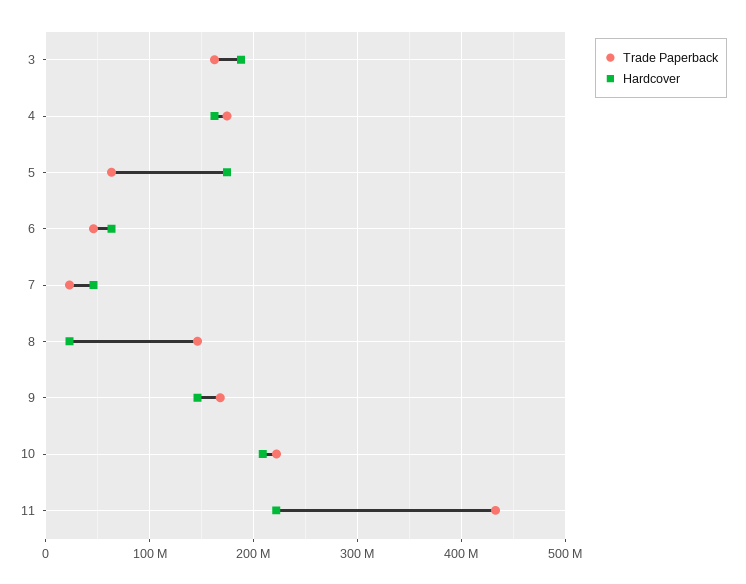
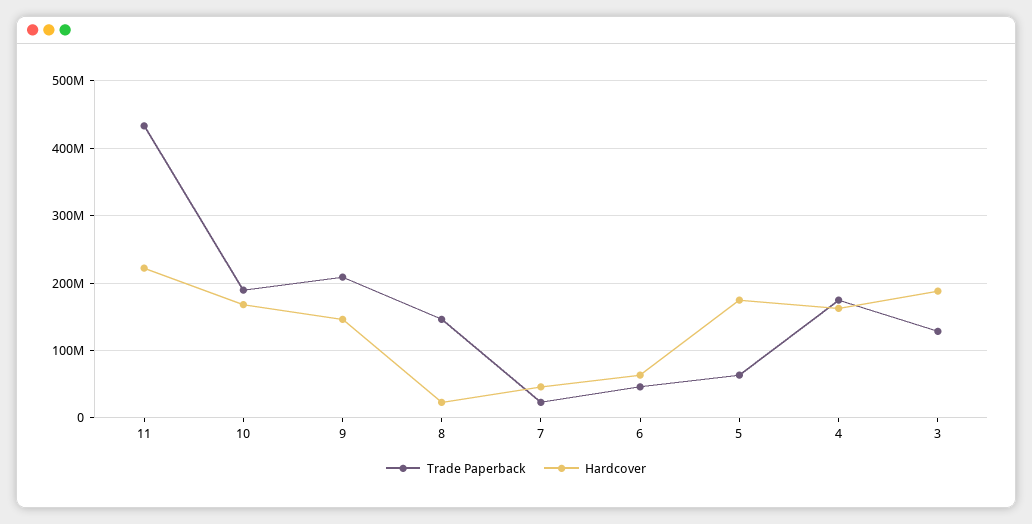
  {
    "Trade Paperback": {
-     "3": 160000000,
+     "3": 130000000,
      "4": 170000000,
      "5": 60000000,
      "6": 50000000,
      "7": 20000000,
      "8": 150000000,
-     "9": 170000000,
+     "9": 210000000,
-     "10": 220000000,
+     "10": 190000000,
      "11": 430000000
    },
    "Hardcover": {
      "3": 190000000,
      "4": 160000000,
      "5": 170000000,
      "6": 60000000,
      "7": 50000000,
      "8": 20000000,
      "9": 150000000,
-     "10": 210000000,
+     "10": 170000000,
      "11": 220000000
    }
  }

